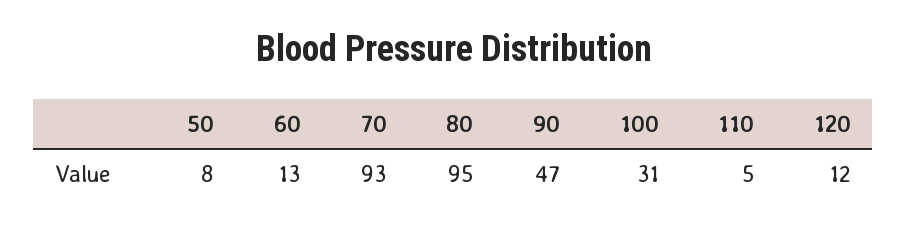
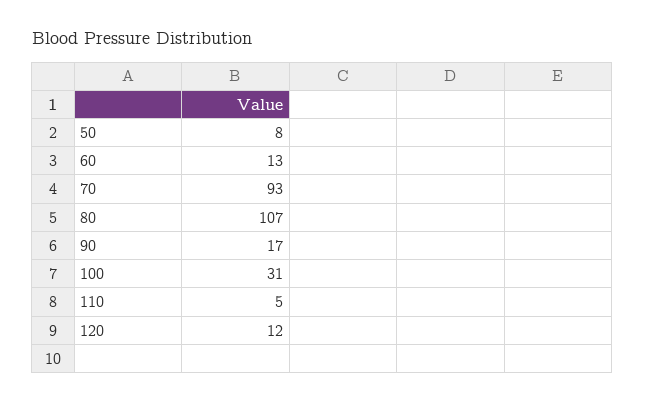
  {
    "50": 8,
    "60": 13,
    "70": 93,
-   "80": 95,
+   "80": 107,
-   "90": 47,
+   "90": 17,
    "100": 31,
    "110": 5,
    "120": 12
  }

